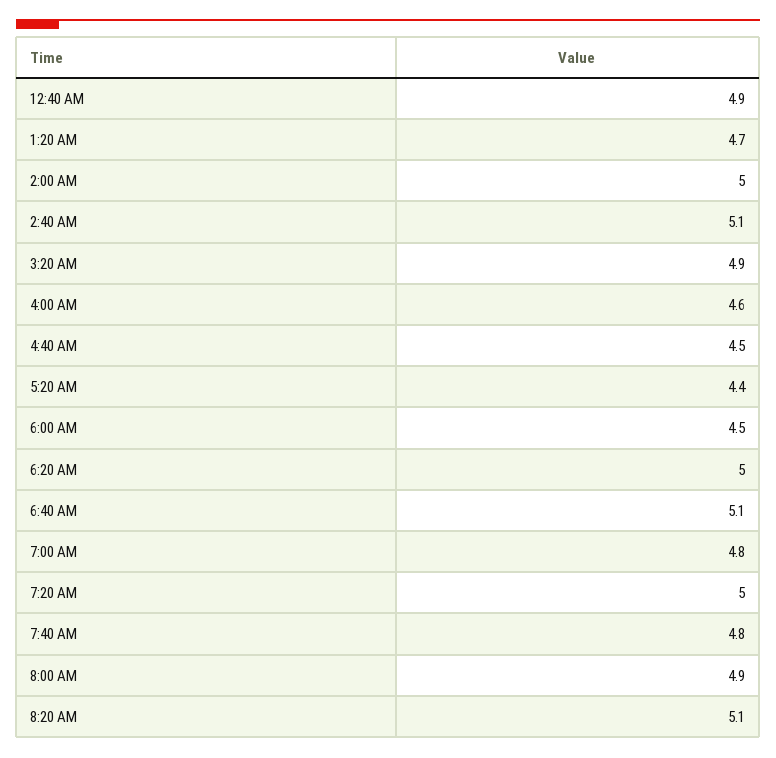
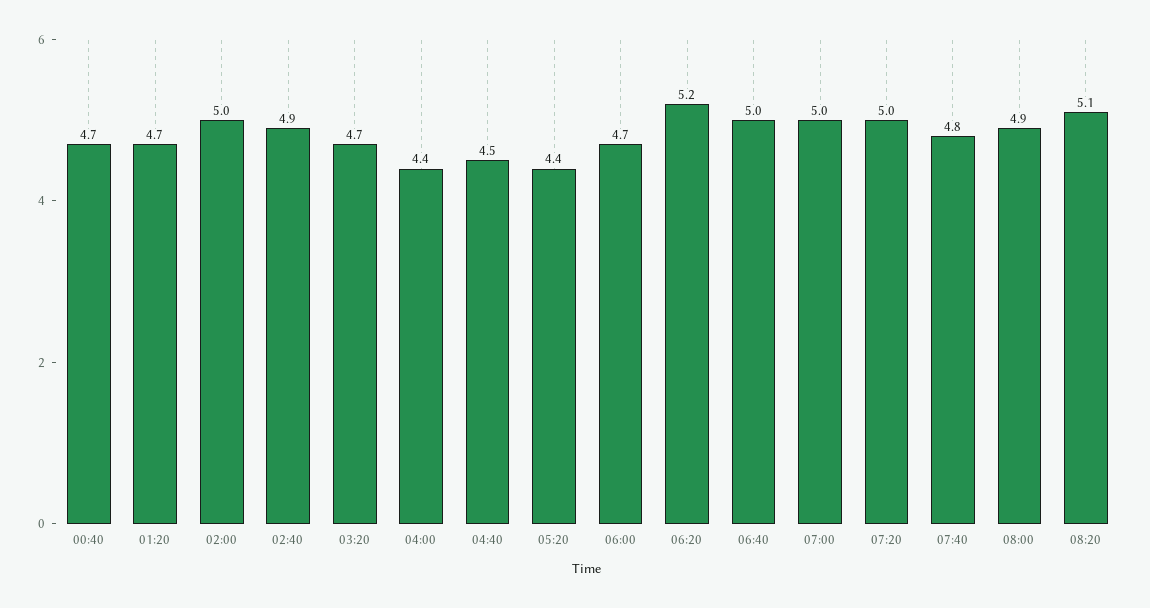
  {
-   "12:40 AM": 4.9,
+   "12:40 AM": 4.7,
    "1:20 AM": 4.7,
    "2:00 AM": 5,
-   "2:40 AM": 5.1,
+   "2:40 AM": 4.9,
-   "3:20 AM": 4.9,
+   "3:20 AM": 4.7,
-   "4:00 AM": 4.6,
+   "4:00 AM": 4.4,
    "4:40 AM": 4.5,
    "5:20 AM": 4.4,
-   "6:00 AM": 4.5,
+   "6:00 AM": 4.7,
-   "6:20 AM": 5,
+   "6:20 AM": 5.2,
-   "6:40 AM": 5.1,
+   "6:40 AM": 5,
-   "7:00 AM": 4.8,
+   "7:00 AM": 5,
    "7:20 AM": 5,
    "7:40 AM": 4.8,
    "8:00 AM": 4.9,
    "8:20 AM": 5.1
  }

